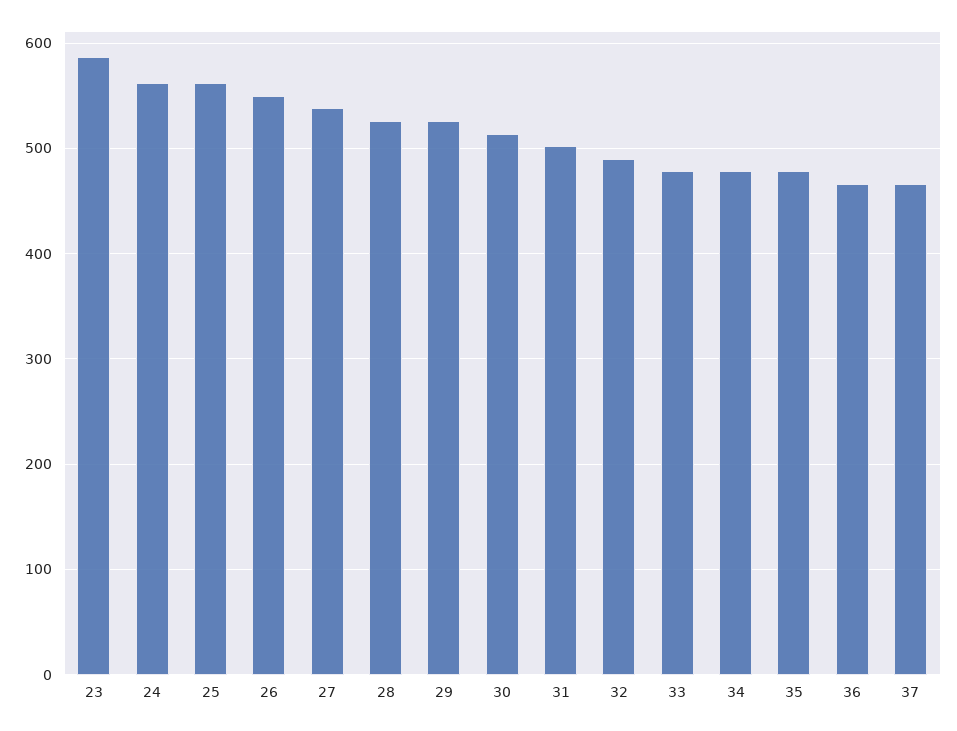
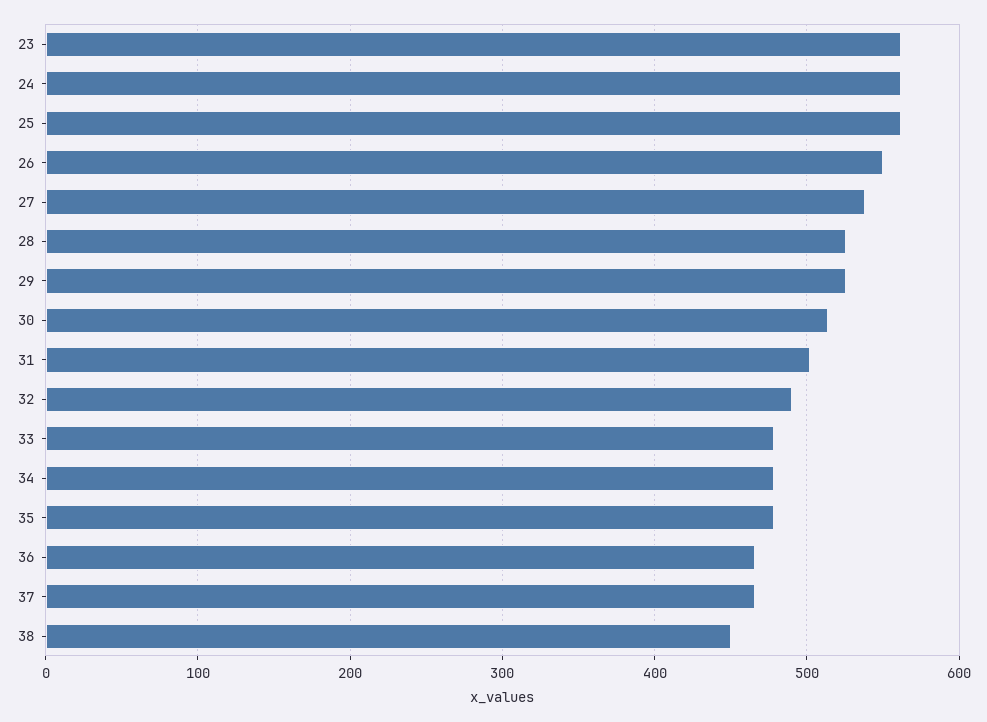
  {
-   "23": 590,
+   "23": 560,
    "24": 560,
    "25": 560,
    "26": 550,
    "27": 540,
    "28": 530,
    "29": 530,
    "30": 510,
    "31": 500,
    "32": 490,
    "33": 480,
    "34": 480,
    "35": 480,
    "36": 470,
-   "37": 470
+   "37": 470,
+   "38": 450
  }

